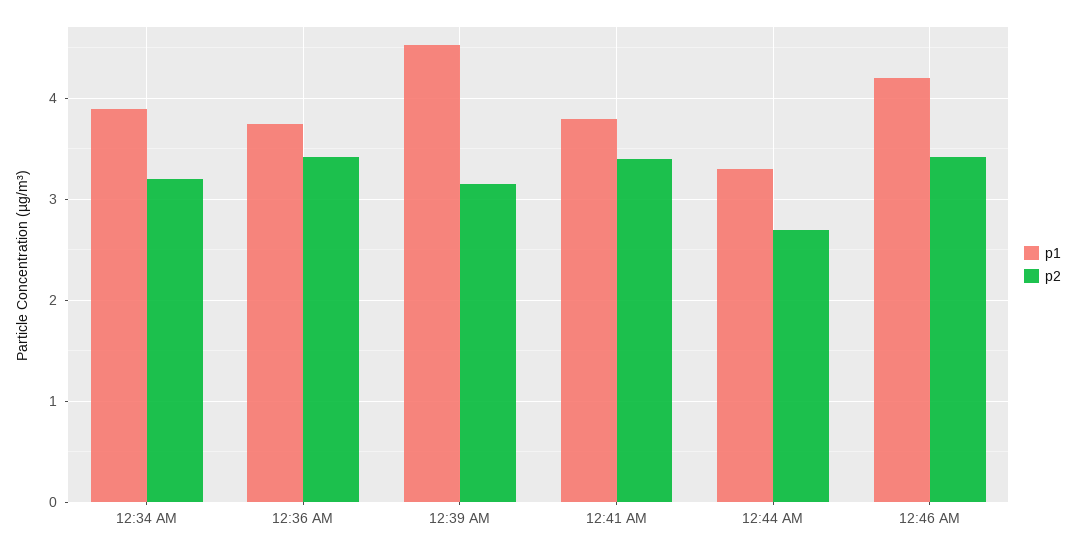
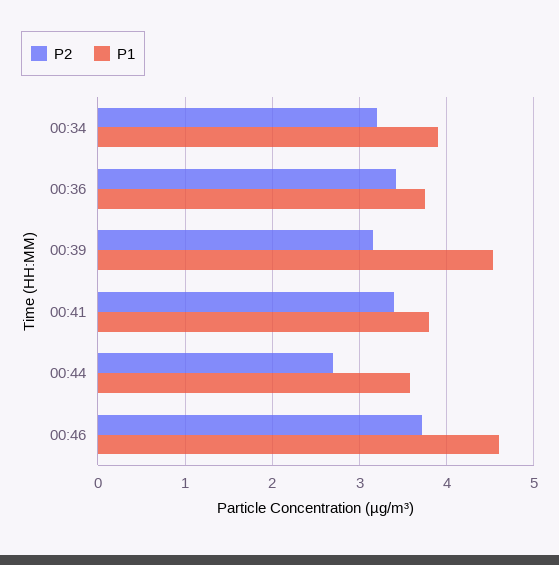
  {
    "p1": {
      "12:34 AM": 3.9,
      "12:36 AM": 3.8,
      "12:39 AM": 4.5,
      "12:41 AM": 3.8,
-     "12:44 AM": 3.3,
+     "12:44 AM": 3.6,
-     "12:46 AM": 4.2
+     "12:46 AM": 4.6
    },
    "p2": {
      "12:34 AM": 3.2,
      "12:36 AM": 3.4,
      "12:39 AM": 3.2,
      "12:41 AM": 3.4,
      "12:44 AM": 2.7,
-     "12:46 AM": 3.4
+     "12:46 AM": 3.7
    }
  }

